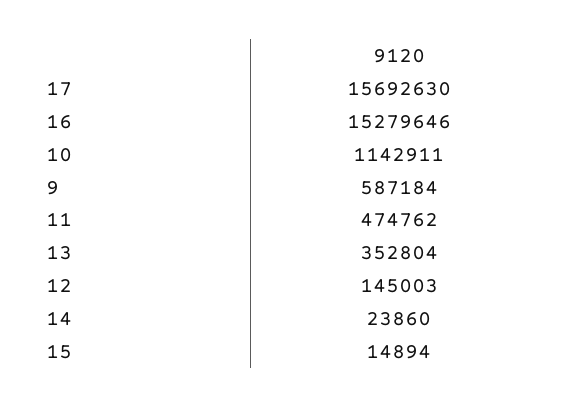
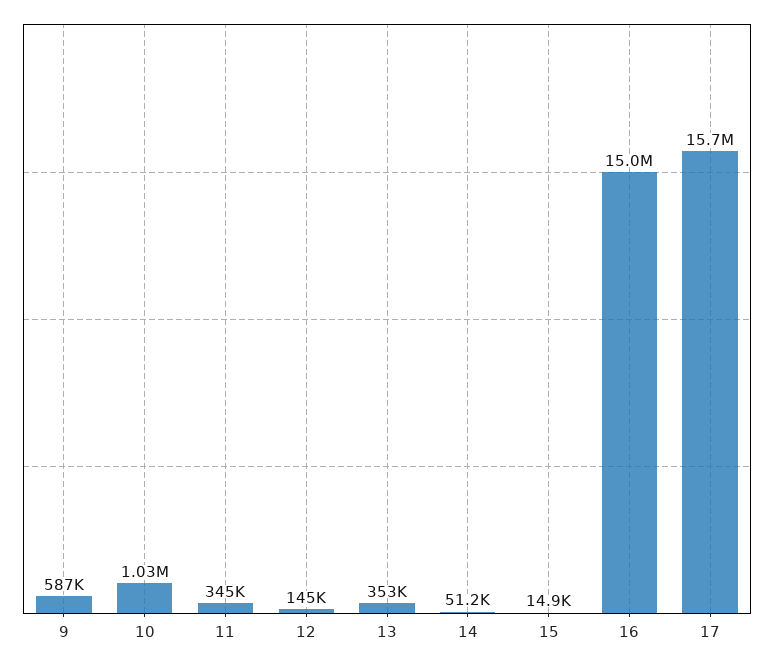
  {
    "17": 15692630,
-   "16": 15279646,
+   "16": 15000000,
-   "10": 1142911,
+   "10": 1030000,
    "9": 587184,
-   "11": 474762,
+   "11": 345000,
    "13": 352804,
    "12": 145003,
-   "14": 23860,
+   "14": 51200,
    "15": 14894
  }

